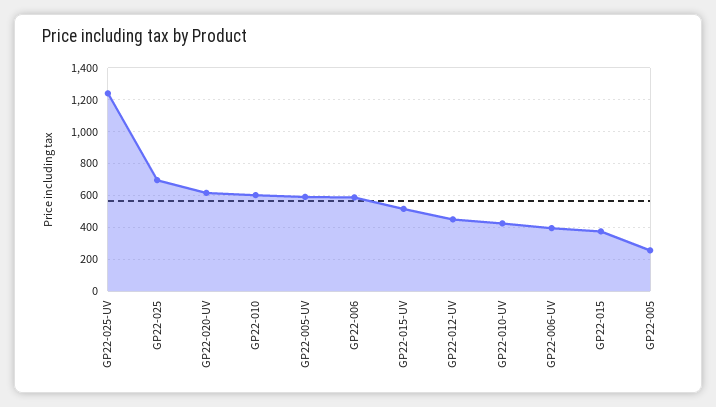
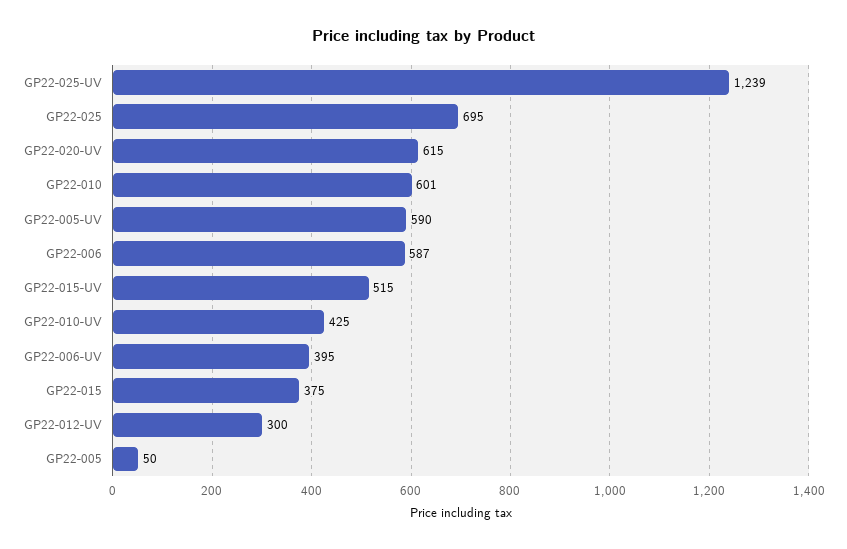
  {
    "GP22-025-UV": 1239,
    "GP22-025": 695,
    "GP22-020-UV": 615,
    "GP22-010": 601,
    "GP22-005-UV": 590,
    "GP22-006": 587,
    "GP22-015-UV": 515,
-   "GP22-012-UV": 450,
+   "GP22-012-UV": 300,
    "GP22-010-UV": 425,
    "GP22-006-UV": 395,
    "GP22-015": 375,
-   "GP22-005": 250
+   "GP22-005": 50
  }

